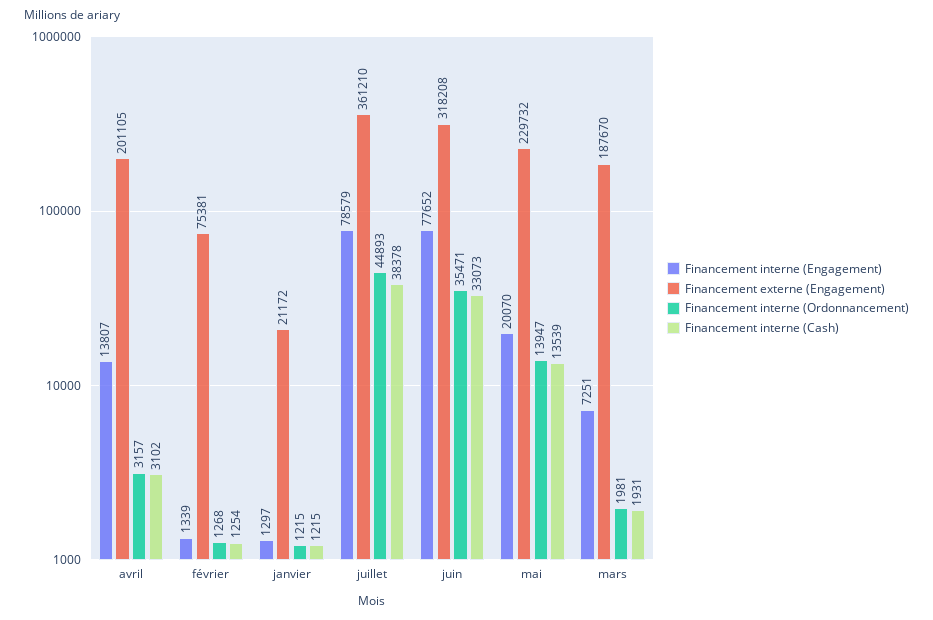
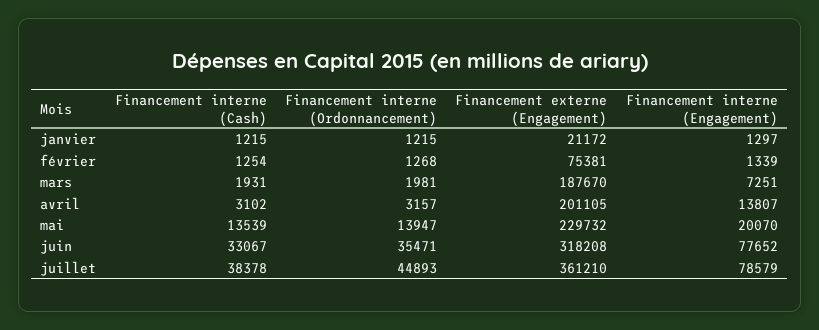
  {
    "Financement interne (Engagement)": {
      "avril": 13807,
      "février": 1339,
      "janvier": 1297,
      "juillet": 78579,
      "juin": 77652,
      "mai": 20070,
      "mars": 7251
    },
    "Financement externe (Engagement)": {
      "avril": 201105,
      "février": 75381,
      "janvier": 21172,
      "juillet": 361210,
      "juin": 318208,
      "mai": 229732,
      "mars": 187670
    },
    "Financement interne (Ordonnancement)": {
      "avril": 3157,
      "février": 1268,
      "janvier": 1215,
      "juillet": 44893,
      "juin": 35471,
      "mai": 13947,
      "mars": 1981
    },
    "Financement interne (Cash)": {
      "avril": 3102,
      "février": 1254,
      "janvier": 1215,
      "juillet": 38378,
-     "juin": 33073,
+     "juin": 33067,
      "mai": 13539,
      "mars": 1931
    }
  }

